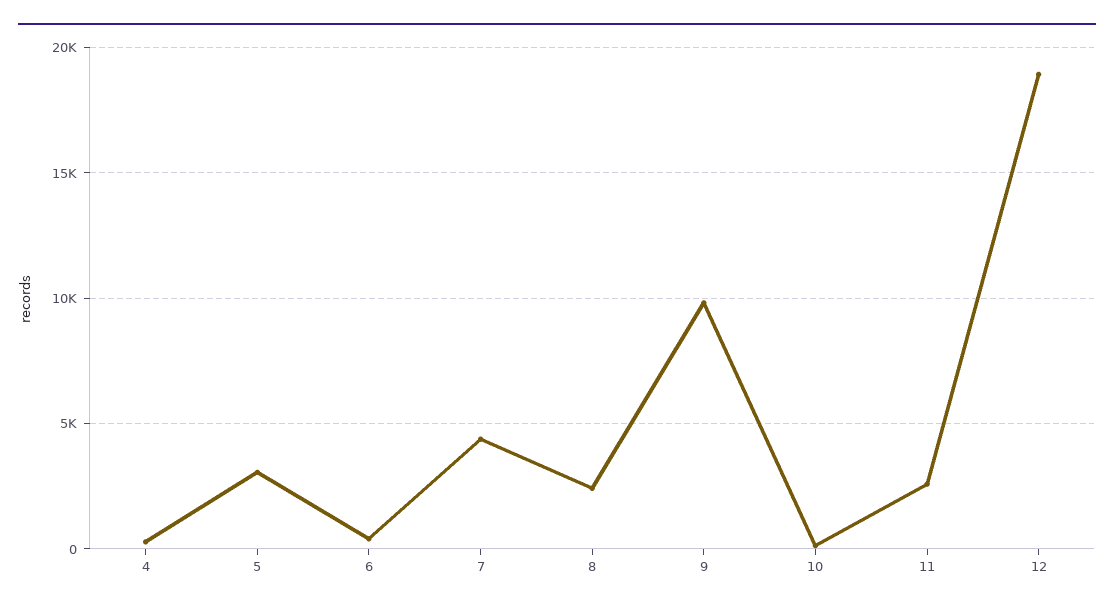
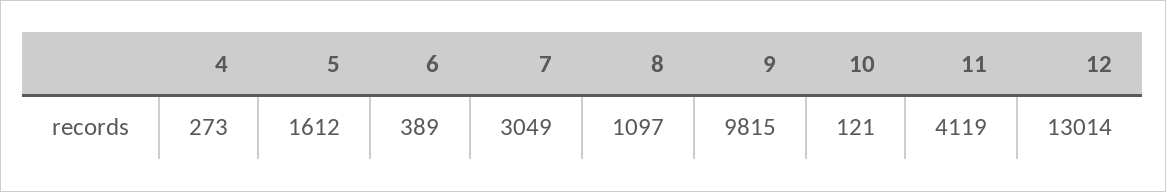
  {
    "4": 273,
-   "5": 3000,
+   "5": 1612,
    "6": 389,
-   "7": 4500,
+   "7": 3049,
-   "8": 2500,
+   "8": 1097,
    "9": 9815,
    "10": 121,
-   "11": 2500,
+   "11": 4119,
-   "12": 19000
+   "12": 13014
  }

